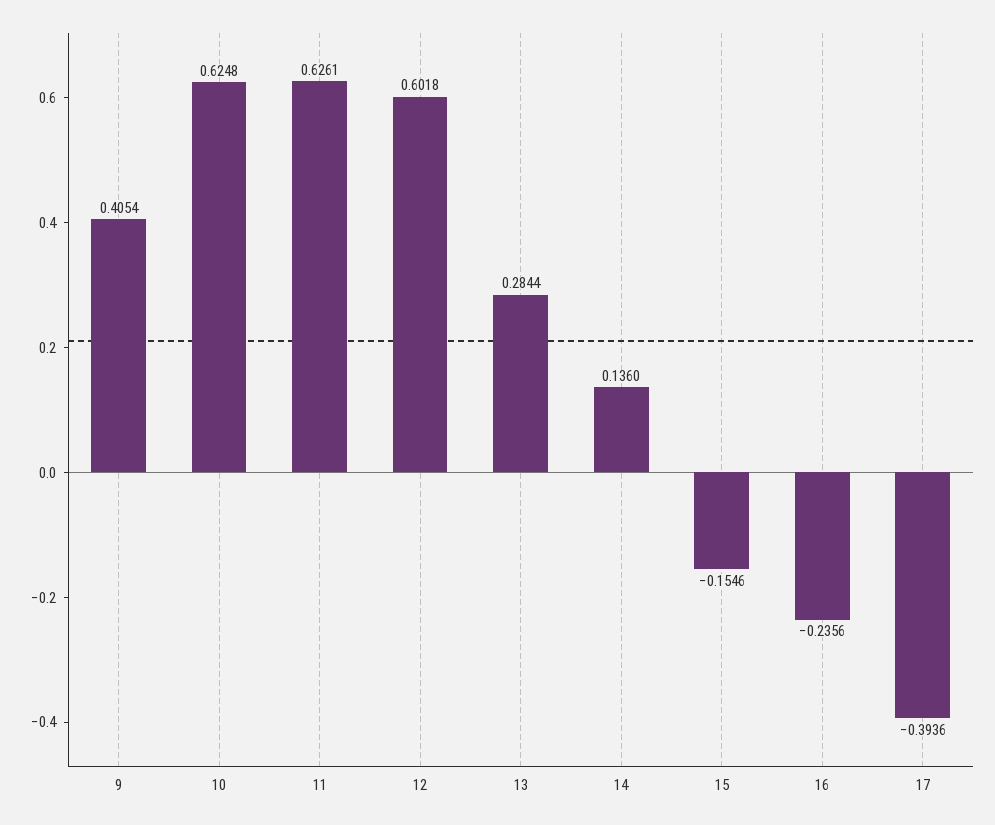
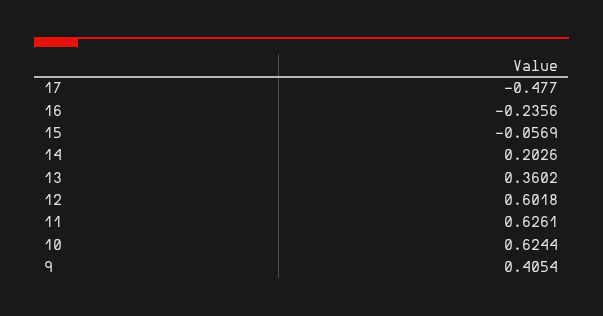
  {
    "9": 0.4054,
-   "10": 0.6248,
+   "10": 0.6244,
    "11": 0.6261,
    "12": 0.6018,
-   "13": 0.2844,
+   "13": 0.3602,
-   "14": 0.136,
+   "14": 0.2026,
-   "15": -0.1546,
+   "15": -0.0569,
    "16": -0.2356,
-   "17": -0.3936
+   "17": -0.477
  }

